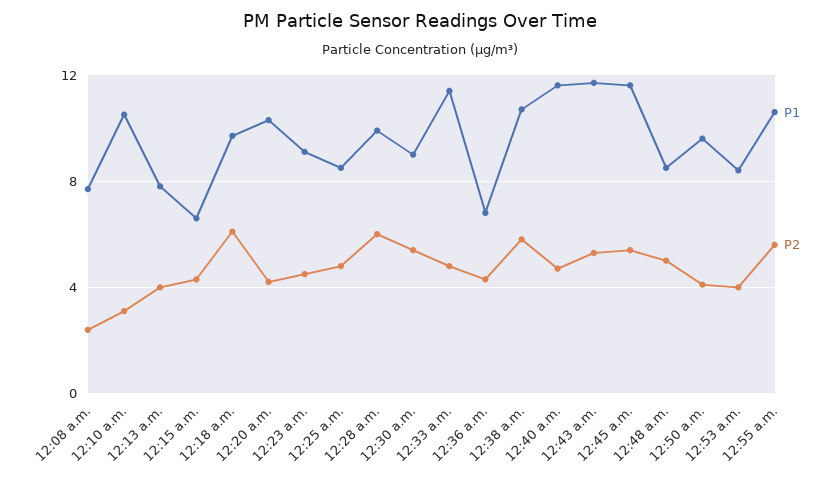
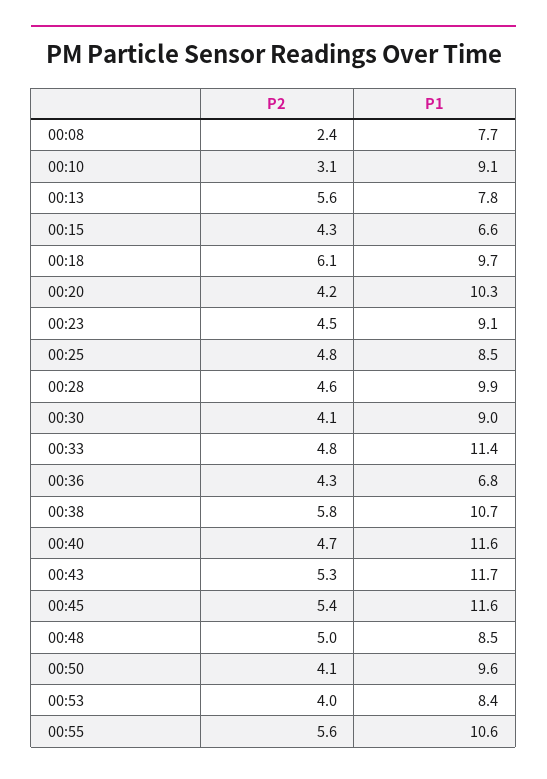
  {
    "P1": {
      "12:08 a.m.": 7.7,
-     "12:10 a.m.": 10.5,
+     "12:10 a.m.": 9.1,
      "12:13 a.m.": 7.8,
      "12:15 a.m.": 6.6,
      "12:18 a.m.": 9.7,
      "12:20 a.m.": 10.3,
      "12:23 a.m.": 9.1,
      "12:25 a.m.": 8.5,
      "12:28 a.m.": 9.9,
      "12:30 a.m.": 9,
      "12:33 a.m.": 11.4,
      "12:36 a.m.": 6.8,
      "12:38 a.m.": 10.7,
      "12:40 a.m.": 11.6,
      "12:43 a.m.": 11.7,
      "12:45 a.m.": 11.6,
      "12:48 a.m.": 8.5,
      "12:50 a.m.": 9.6,
      "12:53 a.m.": 8.4,
      "12:55 a.m.": 10.6
    },
    "P2": {
      "12:08 a.m.": 2.4,
      "12:10 a.m.": 3.1,
-     "12:13 a.m.": 4,
+     "12:13 a.m.": 5.6,
      "12:15 a.m.": 4.3,
      "12:18 a.m.": 6.1,
      "12:20 a.m.": 4.2,
      "12:23 a.m.": 4.5,
      "12:25 a.m.": 4.8,
-     "12:28 a.m.": 6,
+     "12:28 a.m.": 4.6,
-     "12:30 a.m.": 5.5,
+     "12:30 a.m.": 4.1,
      "12:33 a.m.": 4.8,
      "12:36 a.m.": 4.3,
      "12:38 a.m.": 5.8,
      "12:40 a.m.": 4.7,
      "12:43 a.m.": 5.3,
      "12:45 a.m.": 5.4,
      "12:48 a.m.": 5,
      "12:50 a.m.": 4.1,
      "12:53 a.m.": 4,
      "12:55 a.m.": 5.6
    }
  }

